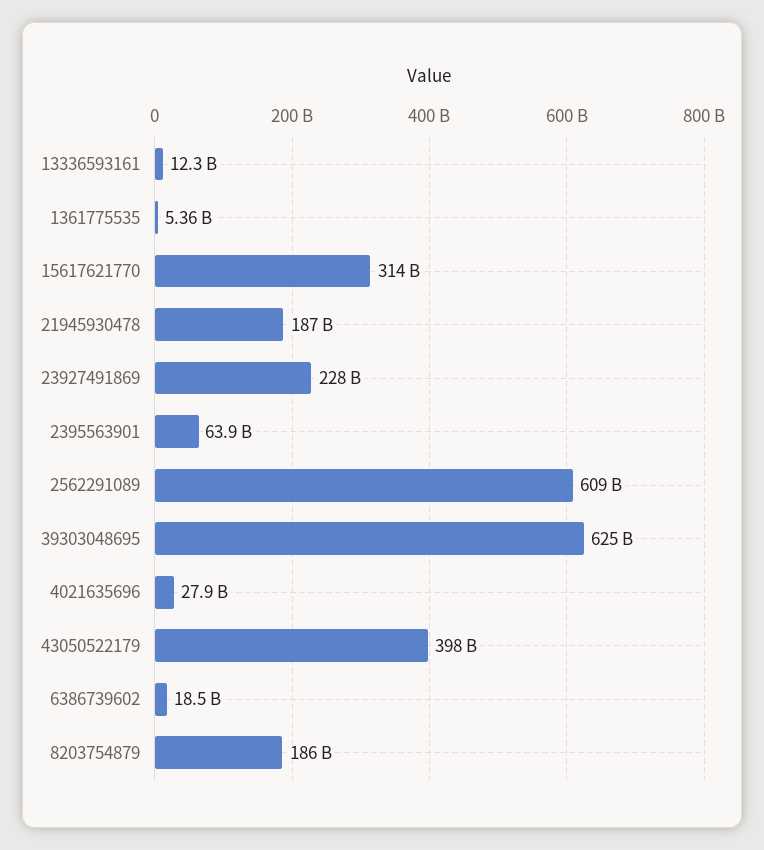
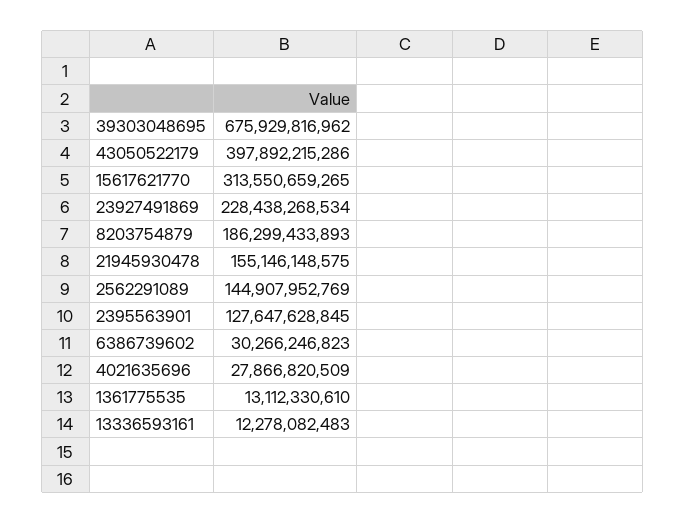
  {
    "13336593161": 12278082483,
-   "1361775535": 5360000000,
+   "1361775535": 13112330610,
    "15617621770": 313550659265,
-   "21945930478": 187000000000,
+   "21945930478": 155146148575,
    "23927491869": 228438268534,
-   "2395563901": 63900000000,
+   "2395563901": 127647628845,
-   "2562291089": 609000000000,
+   "2562291089": 144907952769,
-   "39303048695": 625000000000,
+   "39303048695": 675929816962,
    "4021635696": 27866820509,
    "43050522179": 397892215286,
-   "6386739602": 18500000000,
+   "6386739602": 30266246823,
    "8203754879": 186299433893
  }

